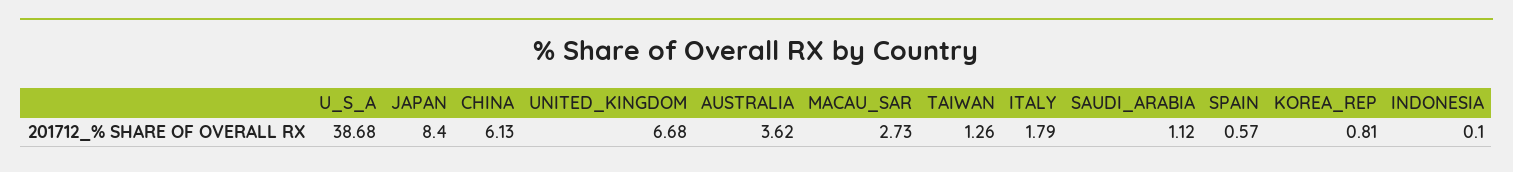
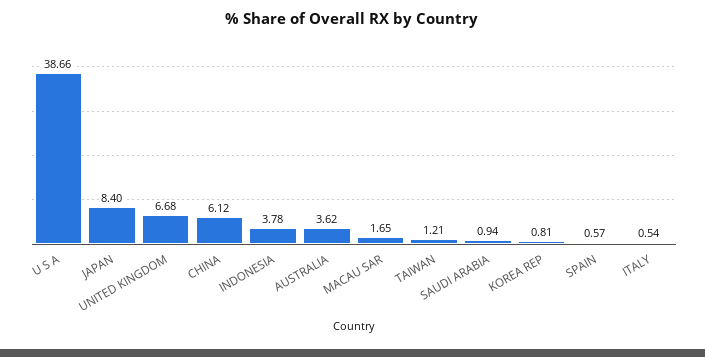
  {
-   "U_S_A": 38.68,
+   "U_S_A": 38.66,
    "JAPAN": 8.4,
-   "CHINA": 6.13,
+   "CHINA": 6.12,
    "UNITED_KINGDOM": 6.68,
    "AUSTRALIA": 3.62,
-   "MACAU_SAR": 2.73,
+   "MACAU_SAR": 1.65,
-   "TAIWAN": 1.26,
+   "TAIWAN": 1.21,
-   "ITALY": 1.79,
+   "ITALY": 0.54,
-   "SAUDI_ARABIA": 1.12,
+   "SAUDI_ARABIA": 0.94,
    "SPAIN": 0.57,
    "KOREA_REP": 0.81,
-   "INDONESIA": 0.1
+   "INDONESIA": 3.78
  }

